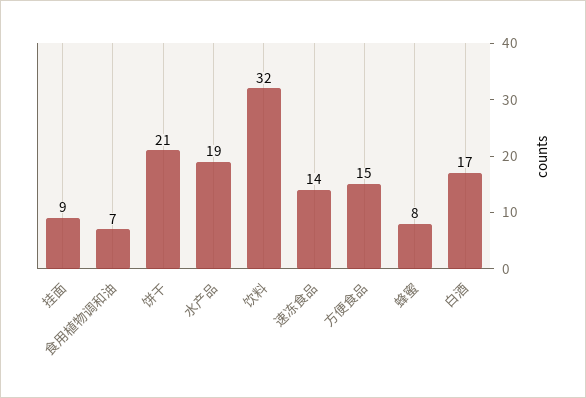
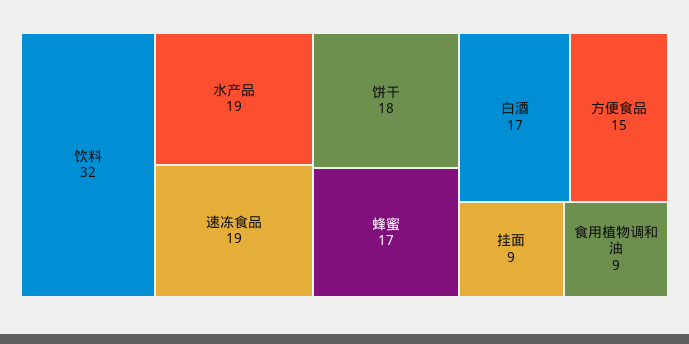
  {
    "挂面": 9,
-   "食用植物调和油": 7,
+   "食用植物调和油": 9,
-   "饼干": 21,
+   "饼干": 18,
    "水产品": 19,
    "饮料": 32,
-   "速冻食品": 14,
+   "速冻食品": 19,
    "方便食品": 15,
-   "蜂蜜": 8,
+   "蜂蜜": 17,
    "白酒": 17
  }

